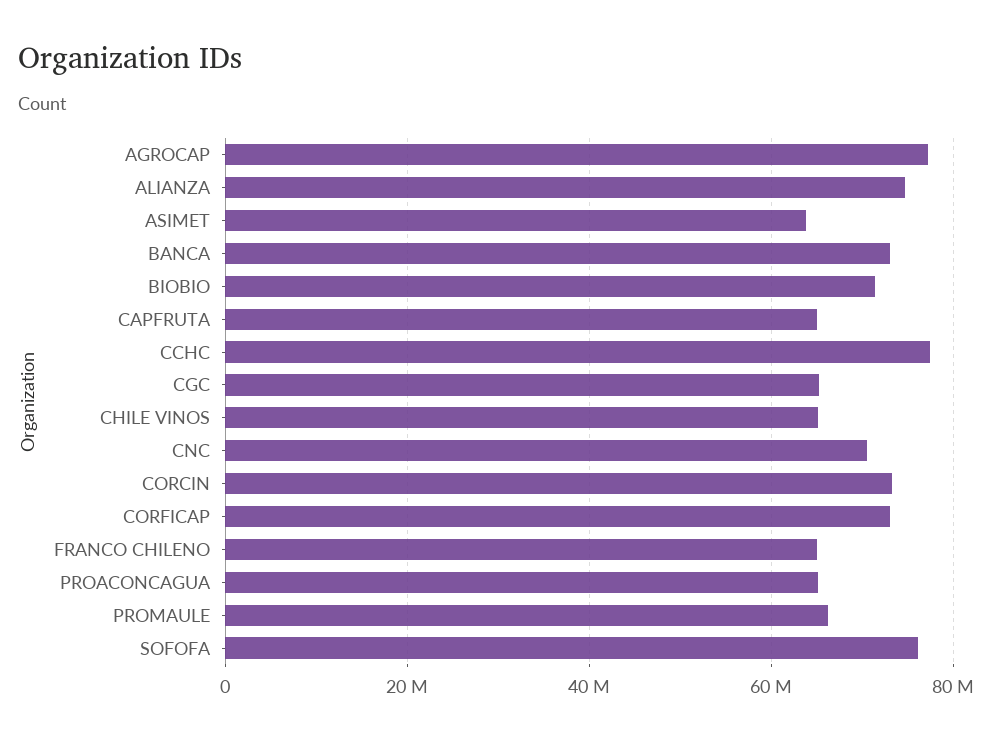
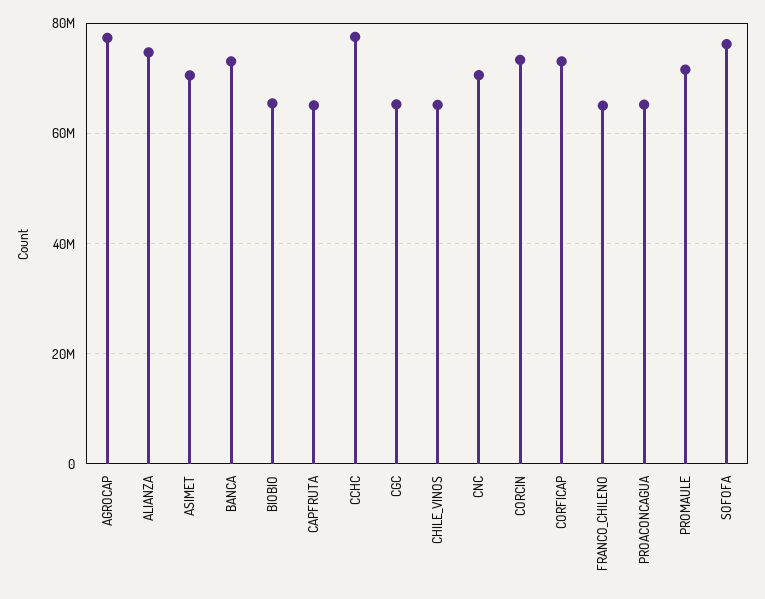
  {
    "AGROCAP": 78000000,
    "ALIANZA": 74000000,
-   "ASIMET": 64000000,
+   "ASIMET": 70000000,
    "BANCA": 74000000,
-   "BIOBIO": 72000000,
+   "BIOBIO": 66000000,
    "CAPFRUTA": 66000000,
    "CCHC": 78000000,
    "CGC": 66000000,
    "CHILE VINOS": 66000000,
    "CNC": 70000000,
    "CORCIN": 74000000,
    "CORFICAP": 74000000,
    "FRANCO CHILENO": 66000000,
    "PROACONCAGUA": 66000000,
-   "PROMAULE": 66000000,
+   "PROMAULE": 72000000,
    "SOFOFA": 76000000
  }

